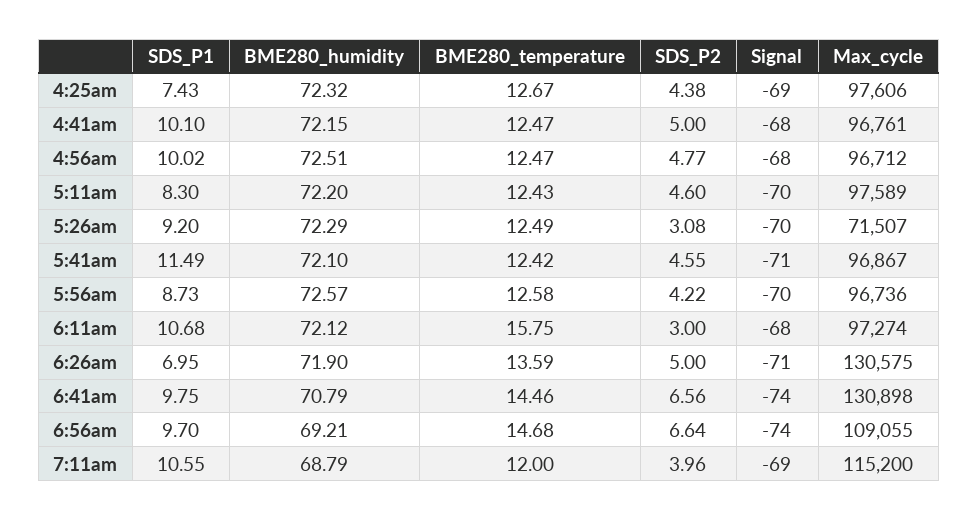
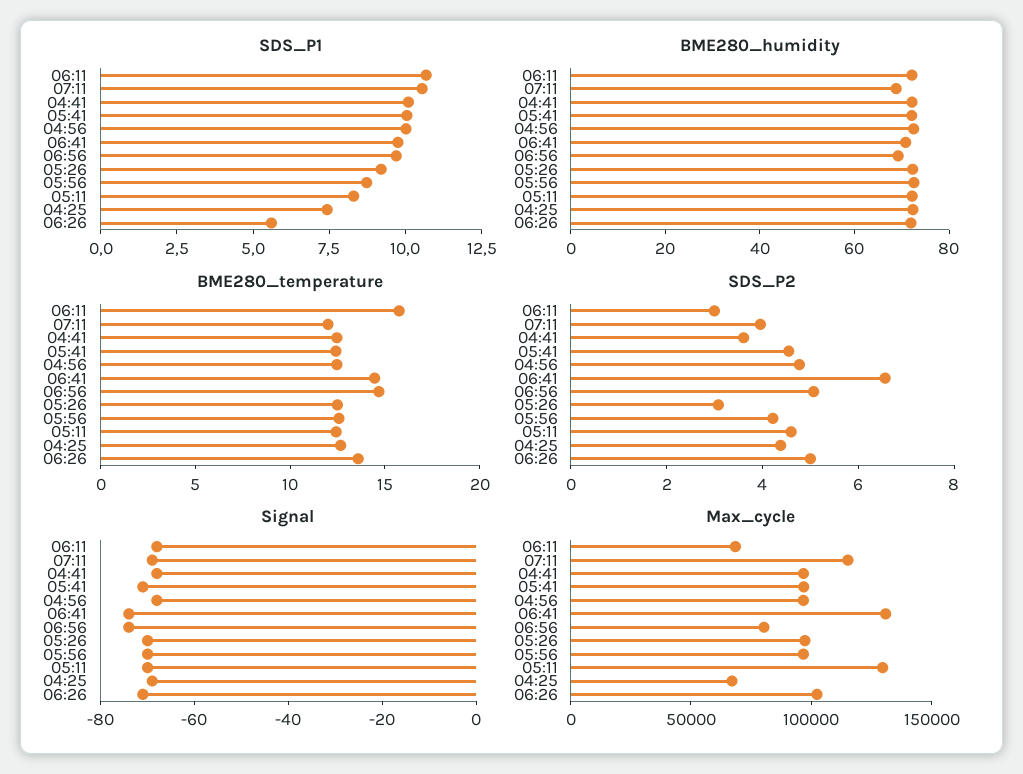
  {
    "SDS_P1": {
      "4:25am": 7.43,
      "4:41am": 10.1,
      "4:56am": 10.02,
      "5:11am": 8.3,
      "5:26am": 9.2,
-     "5:41am": 11.49,
+     "5:41am": 10,
      "5:56am": 8.73,
      "6:11am": 10.68,
-     "6:26am": 6.95,
+     "6:26am": 5.5,
      "6:41am": 9.75,
      "6:56am": 9.7,
      "7:11am": 10.55
    },
    "BME280_humidity": {
      "4:25am": 72.32,
      "4:41am": 72.15,
      "4:56am": 72.51,
      "5:11am": 72.2,
      "5:26am": 72.29,
      "5:41am": 72.1,
      "5:56am": 72.57,
      "6:11am": 72.12,
      "6:26am": 71.9,
      "6:41am": 70.79,
      "6:56am": 69.21,
      "7:11am": 68.79
    },
    "BME280_temperature": {
      "4:25am": 12.67,
      "4:41am": 12.47,
      "4:56am": 12.47,
      "5:11am": 12.43,
      "5:26am": 12.49,
      "5:41am": 12.42,
      "5:56am": 12.58,
      "6:11am": 15.75,
      "6:26am": 13.59,
      "6:41am": 14.46,
      "6:56am": 14.68,
      "7:11am": 12
    },
    "SDS_P2": {
      "4:25am": 4.38,
-     "4:41am": 5,
+     "4:41am": 3.5,
      "4:56am": 4.77,
      "5:11am": 4.6,
      "5:26am": 3.08,
      "5:41am": 4.55,
      "5:56am": 4.22,
      "6:11am": 3,
      "6:26am": 5,
      "6:41am": 6.56,
-     "6:56am": 6.64,
+     "6:56am": 5,
      "7:11am": 3.96
    },
    "Signal": {
      "4:25am": -69,
      "4:41am": -68,
      "4:56am": -68,
      "5:11am": -70,
      "5:26am": -70,
      "5:41am": -71,
      "5:56am": -70,
      "6:11am": -68,
      "6:26am": -71,
      "6:41am": -74,
      "6:56am": -74,
      "7:11am": -69
    },
    "Max_cycle": {
-     "4:25am": 97606,
+     "4:25am": 70000,
      "4:41am": 96761,
      "4:56am": 96712,
-     "5:11am": 97589,
+     "5:11am": 130000,
-     "5:26am": 71507,
+     "5:26am": 100000,
      "5:41am": 96867,
      "5:56am": 96736,
-     "6:11am": 97274,
+     "6:11am": 70000,
-     "6:26am": 130575,
+     "6:26am": 100000,
      "6:41am": 130898,
-     "6:56am": 109055,
+     "6:56am": 80000,
      "7:11am": 115200
    }
  }

